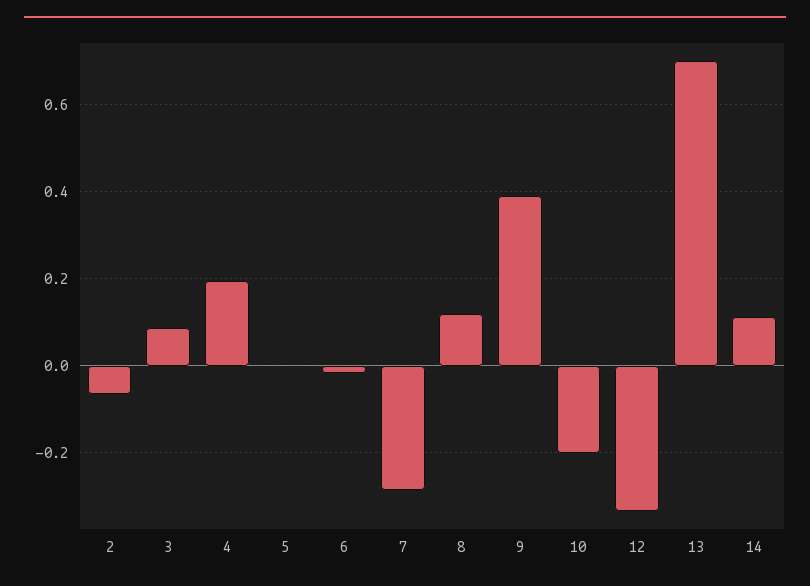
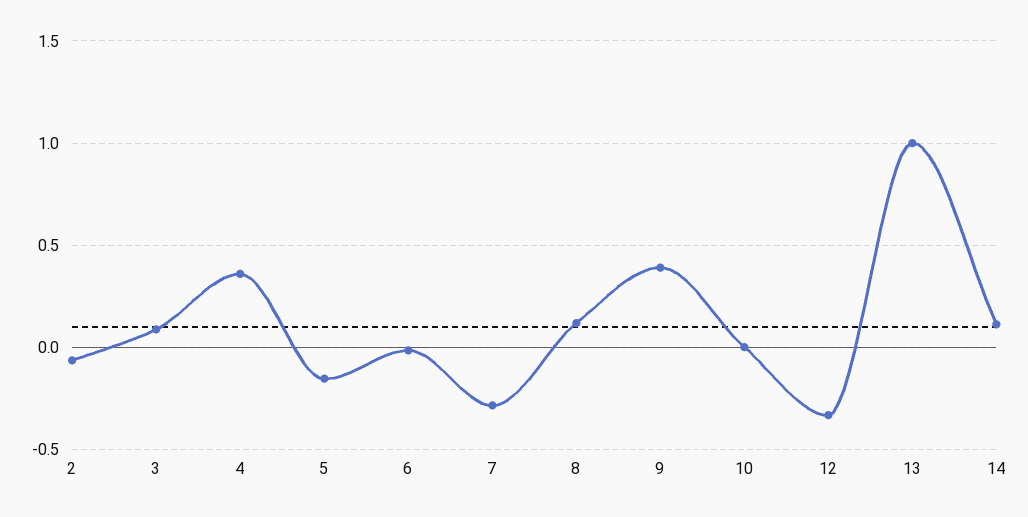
  {
    "2": -0.06,
    "3": 0.08,
-   "4": 0.2,
+   "4": 0.35,
-   "5": 0,
+   "5": -0.15,
    "6": -0.02,
    "7": -0.28,
    "8": 0.12,
    "9": 0.4,
-   "10": -0.2,
+   "10": 0,
    "12": -0.34,
-   "13": 0.7,
+   "13": 1,
    "14": 0.12
  }

